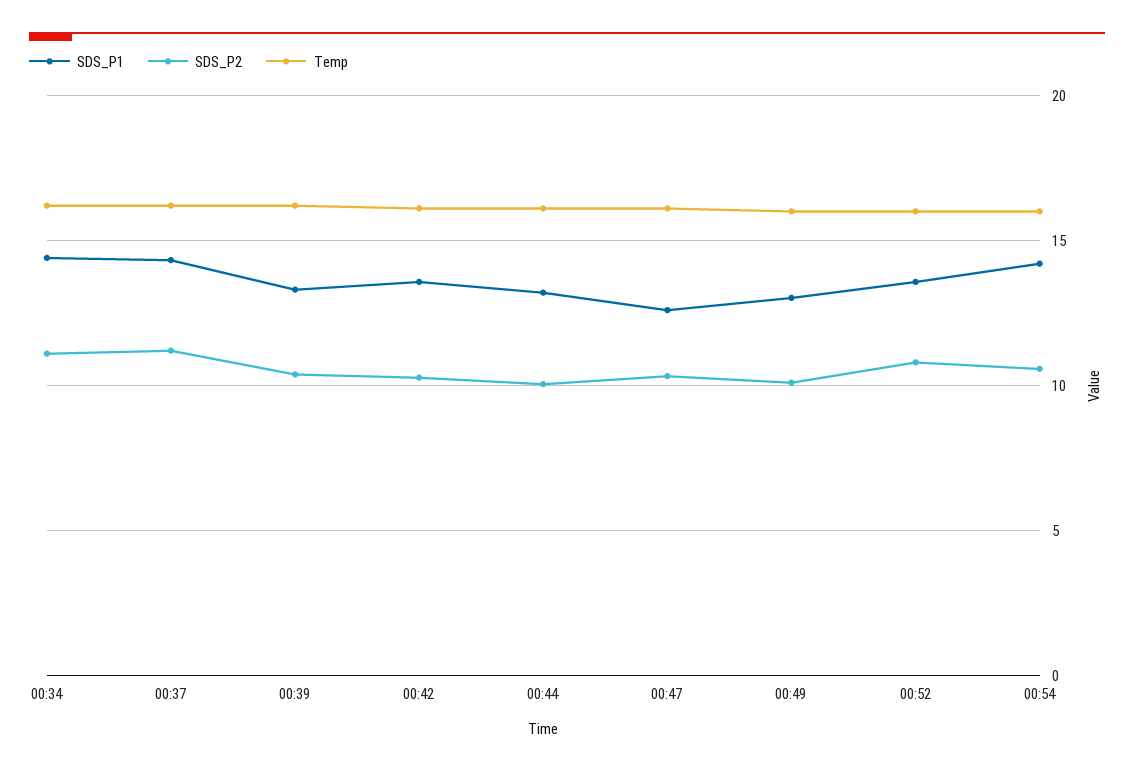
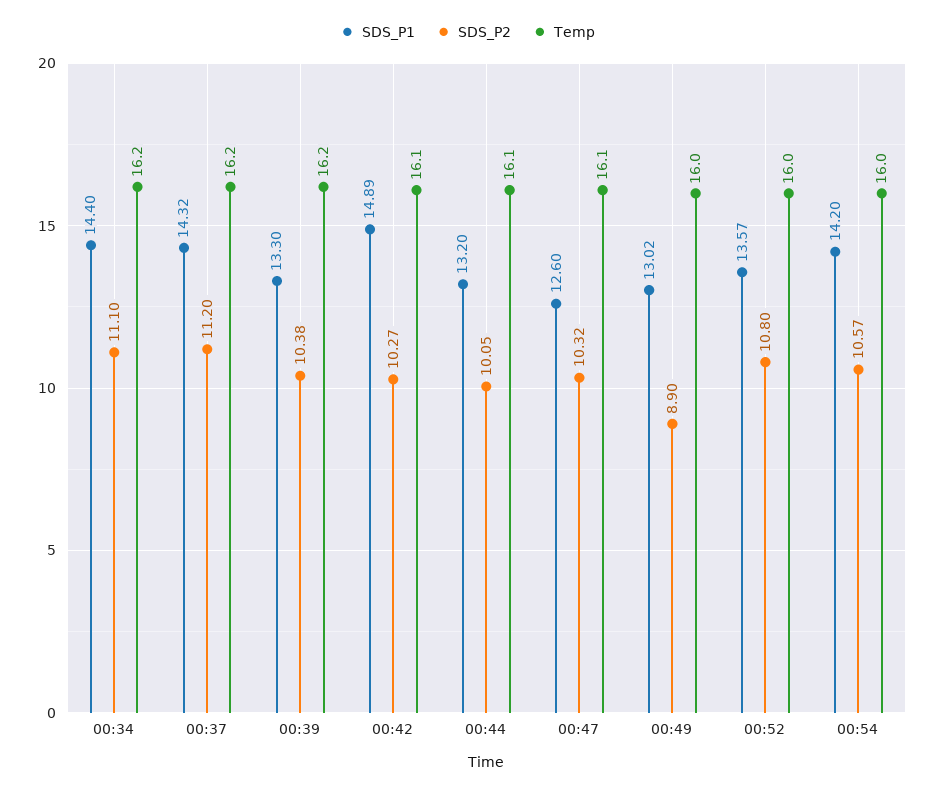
  {
    "SDS_P1": {
      "00:34": 14.4,
      "00:37": 14.32,
      "00:39": 13.3,
-     "00:42": 13.5,
+     "00:42": 14.89,
      "00:44": 13.2,
      "00:47": 12.6,
      "00:49": 13.02,
      "00:52": 13.57,
      "00:54": 14.2
    },
    "SDS_P2": {
      "00:34": 11.1,
      "00:37": 11.2,
      "00:39": 10.38,
      "00:42": 10.27,
      "00:44": 10.05,
      "00:47": 10.32,
-     "00:49": 10,
+     "00:49": 8.9,
      "00:52": 10.8,
      "00:54": 10.57
    },
    "Temp": {
      "00:34": 16.2,
      "00:37": 16.2,
      "00:39": 16.2,
      "00:42": 16.1,
      "00:44": 16.1,
      "00:47": 16.1,
      "00:49": 16,
      "00:52": 16,
      "00:54": 16
    }
  }

